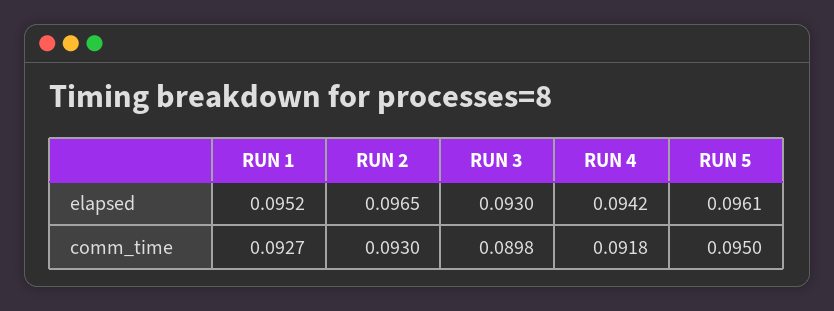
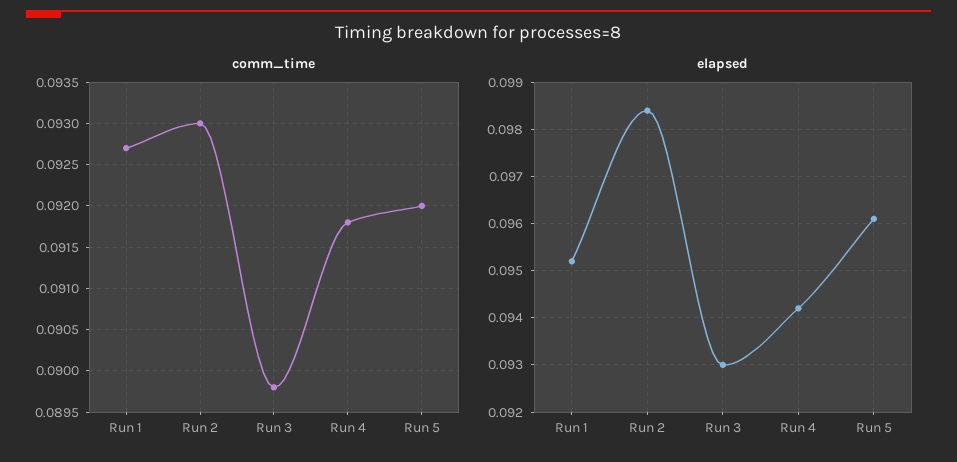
  {
    "elapsed": {
      "RUN 1": 0.0952,
-     "RUN 2": 0.0965,
+     "RUN 2": 0.0985,
      "RUN 3": 0.093,
      "RUN 4": 0.0942,
      "RUN 5": 0.0961
    },
    "comm_time": {
      "RUN 1": 0.0927,
      "RUN 2": 0.093,
      "RUN 3": 0.0898,
      "RUN 4": 0.0918,
-     "RUN 5": 0.095
+     "RUN 5": 0.092
    }
  }

